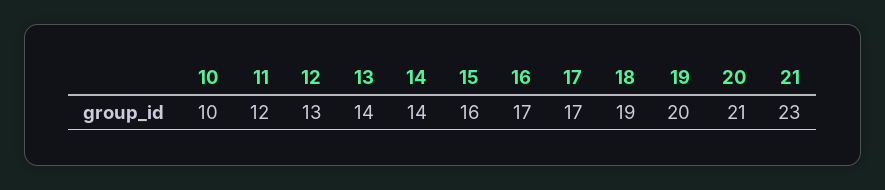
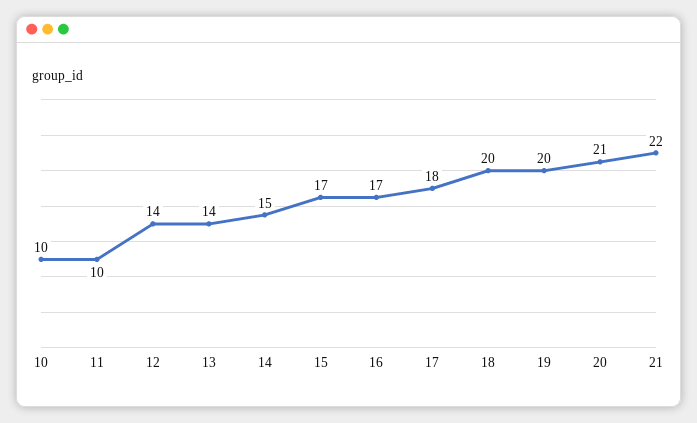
  {
    "10": 10,
-   "11": 12,
+   "11": 10,
-   "12": 13,
+   "12": 14,
    "13": 14,
-   "14": 14,
+   "14": 15,
-   "15": 16,
+   "15": 17,
    "16": 17,
-   "17": 17,
+   "17": 18,
-   "18": 19,
+   "18": 20,
    "19": 20,
    "20": 21,
-   "21": 23
+   "21": 22
  }

